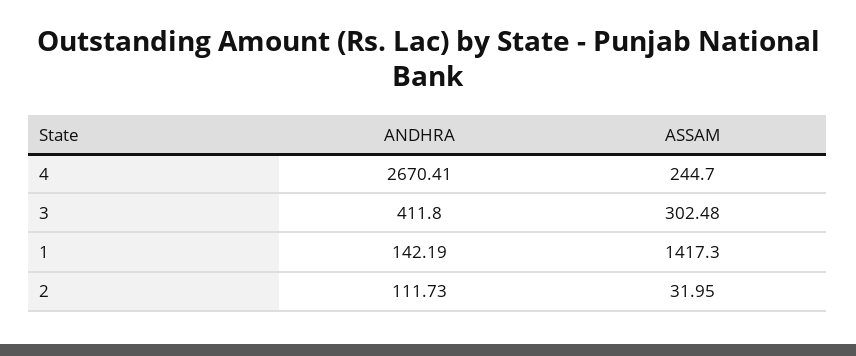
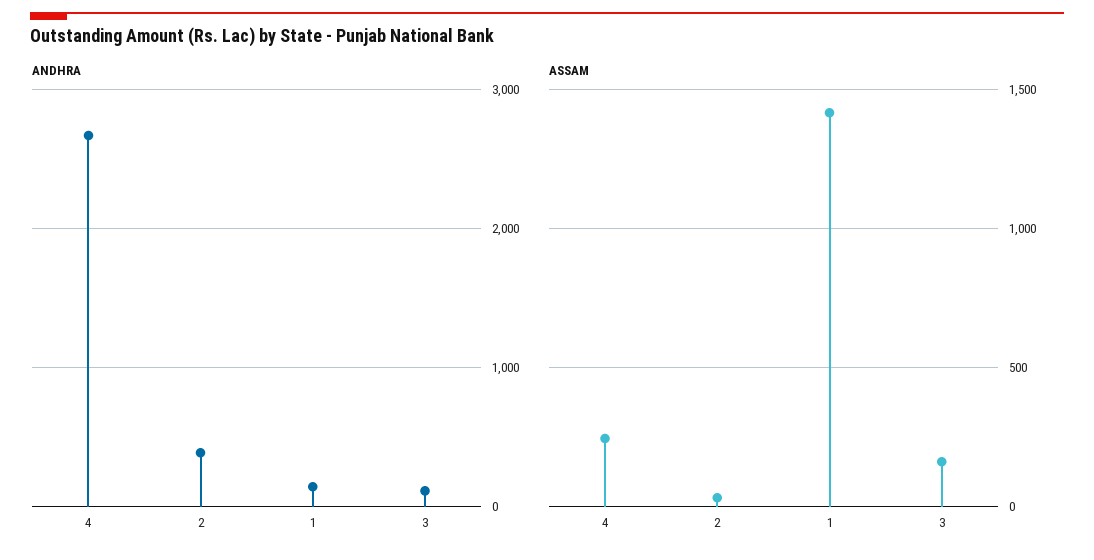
  {
    "ANDHRA": {
      "4": 2670.41,
-     "3": 411.8,
+     "3": 100,
      "1": 142.19,
-     "2": 111.73
+     "2": 400
    },
    "ASSAM": {
      "4": 244.7,
-     "3": 302.48,
+     "3": 150,
      "1": 1417.3,
      "2": 31.95
    }
  }

